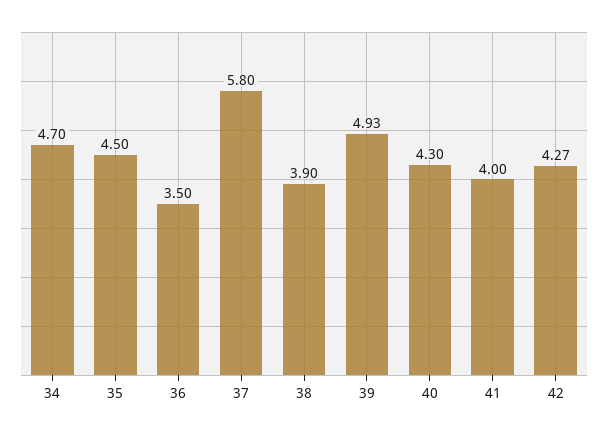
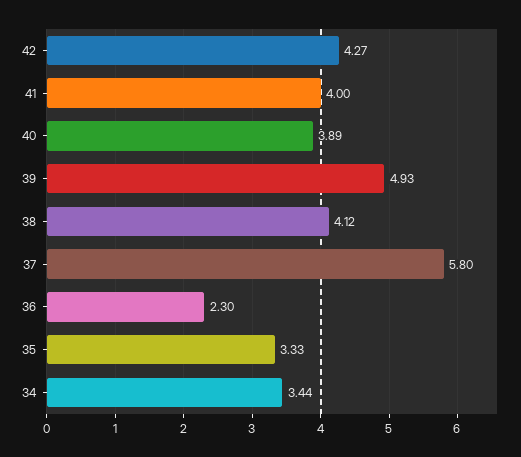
  {
-   "34": 4.7,
+   "34": 3.44,
-   "35": 4.5,
+   "35": 3.33,
-   "36": 3.5,
+   "36": 2.3,
    "37": 5.8,
-   "38": 3.9,
+   "38": 4.12,
    "39": 4.93,
-   "40": 4.3,
+   "40": 3.89,
    "41": 4,
    "42": 4.27
  }

